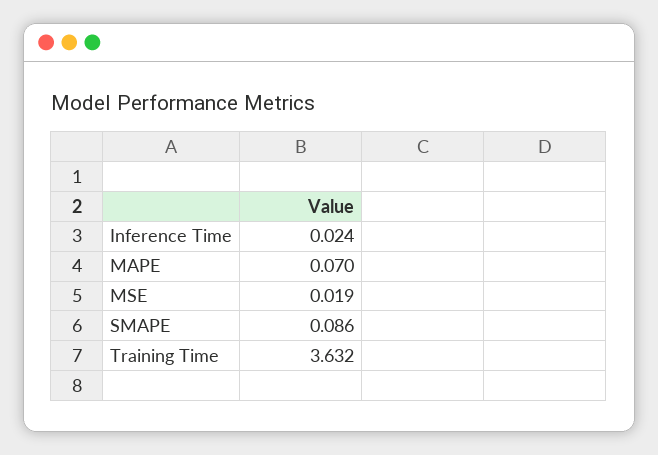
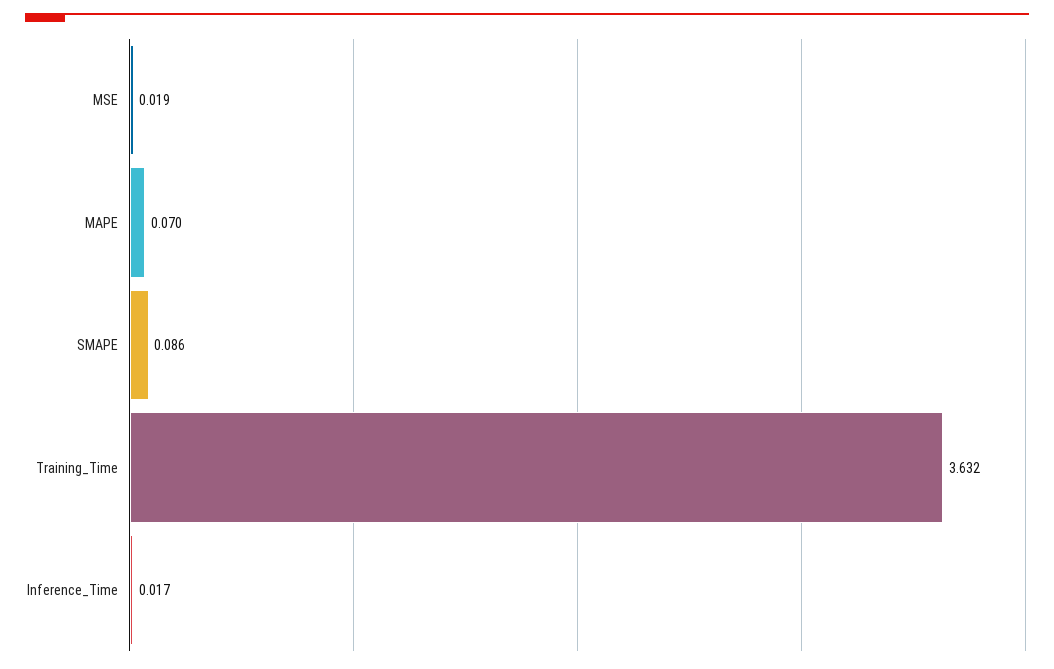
  {
-   "Inference Time": 0.024,
+   "Inference Time": 0.017,
    "MAPE": 0.07,
    "MSE": 0.019,
    "SMAPE": 0.086,
    "Training Time": 3.632
  }

